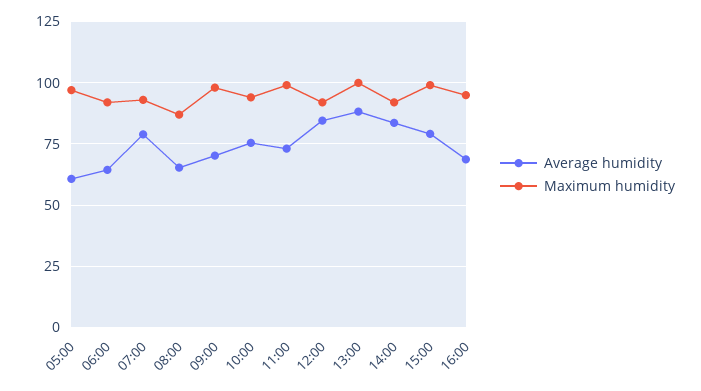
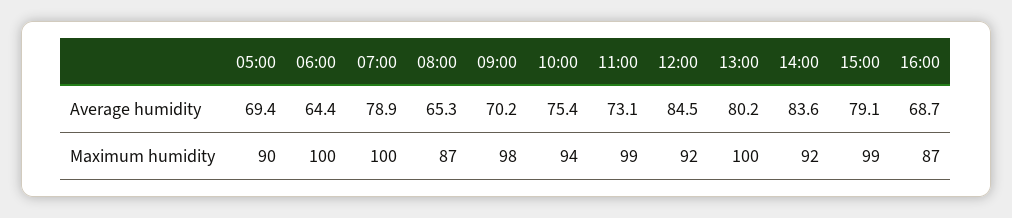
  {
    "Average humidity": {
-     "05:00": 60,
+     "05:00": 69.4,
      "06:00": 64.4,
      "07:00": 78.9,
      "08:00": 65.3,
      "09:00": 70.2,
      "10:00": 75.4,
      "11:00": 73.1,
      "12:00": 84.5,
-     "13:00": 87.5,
+     "13:00": 80.2,
      "14:00": 83.6,
      "15:00": 79.1,
      "16:00": 68.7
    },
    "Maximum humidity": {
-     "05:00": 97.5,
+     "05:00": 90,
-     "06:00": 92.5,
+     "06:00": 100,
-     "07:00": 92.5,
+     "07:00": 100,
      "08:00": 87,
      "09:00": 98,
      "10:00": 94,
      "11:00": 99,
      "12:00": 92,
      "13:00": 100,
      "14:00": 92,
      "15:00": 99,
-     "16:00": 95
+     "16:00": 87
    }
  }

